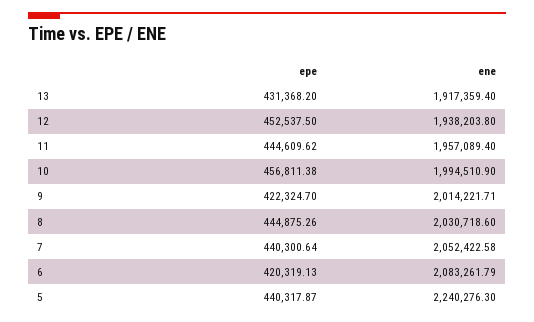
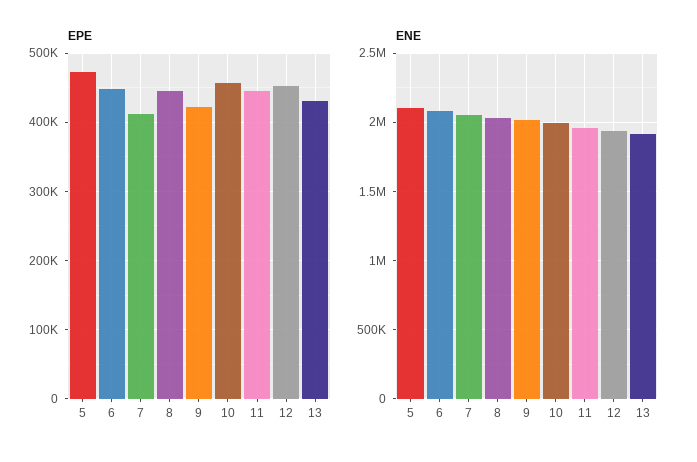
  {
    "epe": {
      "13": 431368.2,
      "12": 452537.5,
      "11": 444609.62,
      "10": 456811.38,
      "9": 422324.7,
      "8": 444875.26,
-     "7": 440300.64,
+     "7": 410000,
-     "6": 420319.13,
+     "6": 450000,
-     "5": 440317.87
+     "5": 470000
    },
    "ene": {
      "13": 1917359.4,
      "12": 1938203.8,
      "11": 1957089.4,
      "10": 1994510.9,
      "9": 2014221.71,
      "8": 2030718.6,
      "7": 2052422.58,
      "6": 2083261.79,
-     "5": 2240276.3
+     "5": 2100000
    }
  }

